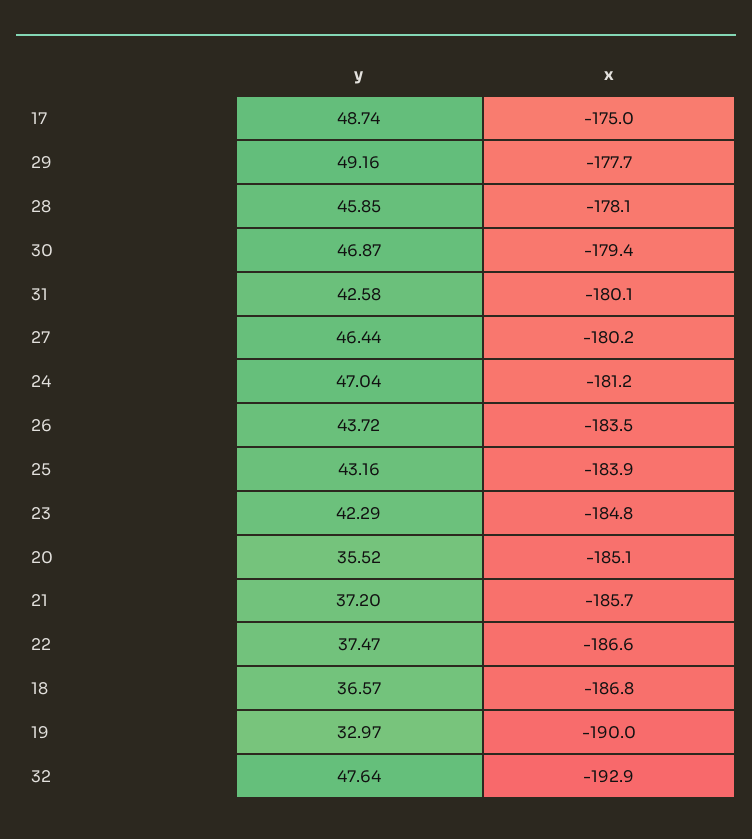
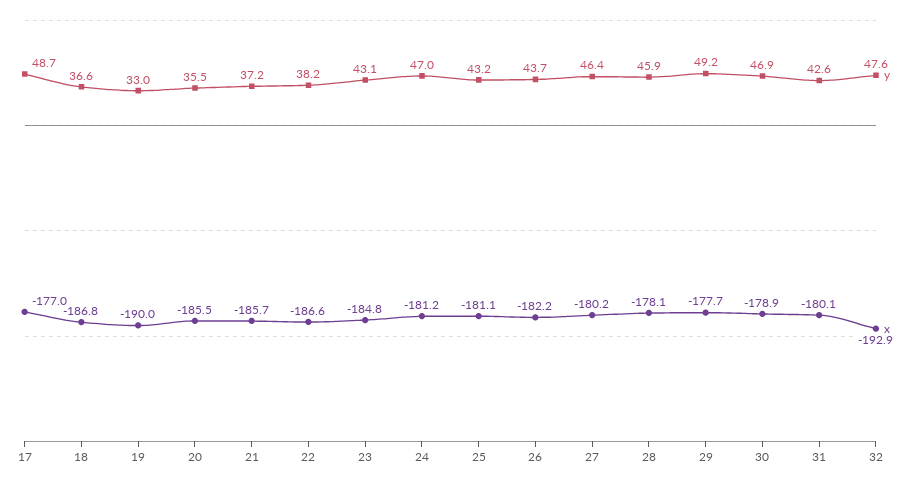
  {
    "y": {
      "17": 48.74,
      "29": 49.16,
      "28": 45.85,
      "30": 46.87,
      "31": 42.58,
      "27": 46.44,
      "24": 47.04,
      "26": 43.72,
      "25": 43.16,
-     "23": 42.29,
+     "23": 43.1,
      "20": 35.52,
      "21": 37.2,
-     "22": 37.47,
+     "22": 38.2,
      "18": 36.57,
      "19": 32.97,
      "32": 47.64
    },
    "x": {
-     "17": -175,
+     "17": -177,
      "29": -177.7,
      "28": -178.1,
-     "30": -179.4,
+     "30": -178.9,
      "31": -180.1,
      "27": -180.2,
      "24": -181.2,
-     "26": -183.5,
+     "26": -182.2,
-     "25": -183.9,
+     "25": -181.1,
      "23": -184.8,
-     "20": -185.1,
+     "20": -185.5,
      "21": -185.7,
      "22": -186.6,
      "18": -186.8,
      "19": -190,
      "32": -192.9
    }
  }

